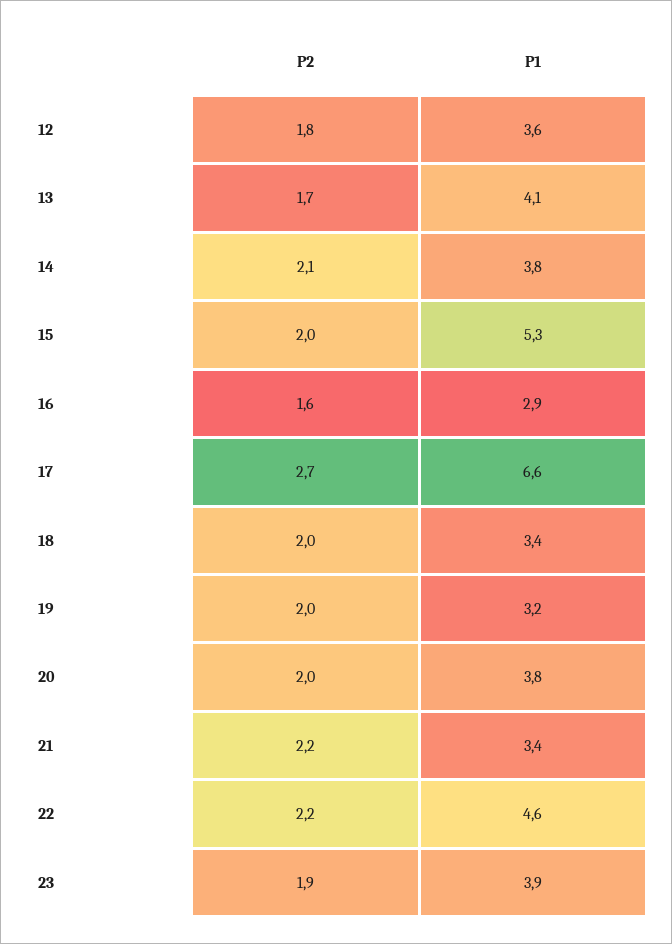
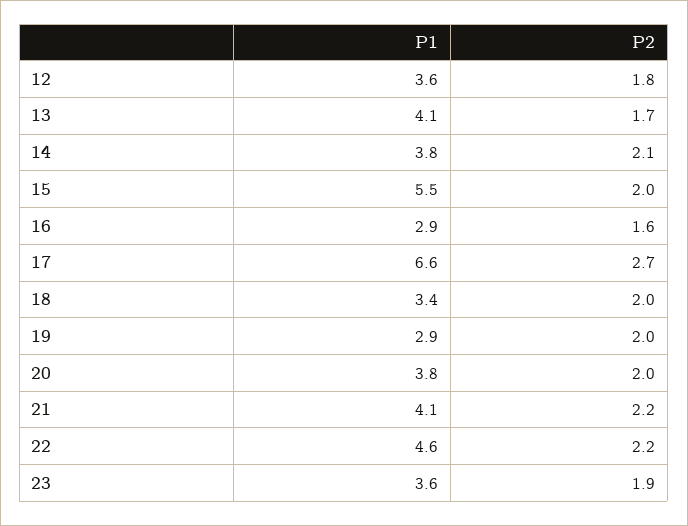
  {
    "P2": {
      "12": 1.8,
      "13": 1.7,
      "14": 2.1,
      "15": 2,
      "16": 1.6,
      "17": 2.7,
      "18": 2,
      "19": 2,
      "20": 2,
      "21": 2.2,
      "22": 2.2,
      "23": 1.9
    },
    "P1": {
      "12": 3.6,
      "13": 4.1,
      "14": 3.8,
-     "15": 5.3,
+     "15": 5.5,
      "16": 2.9,
      "17": 6.6,
      "18": 3.4,
-     "19": 3.2,
+     "19": 2.9,
      "20": 3.8,
-     "21": 3.4,
+     "21": 4.1,
      "22": 4.6,
-     "23": 3.9
+     "23": 3.6
    }
  }

